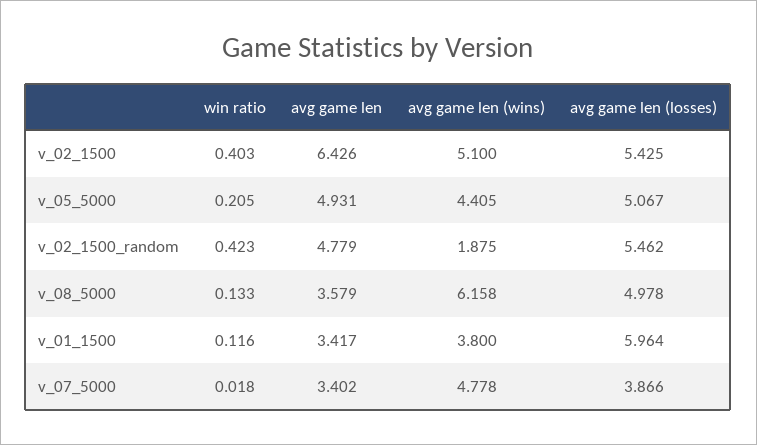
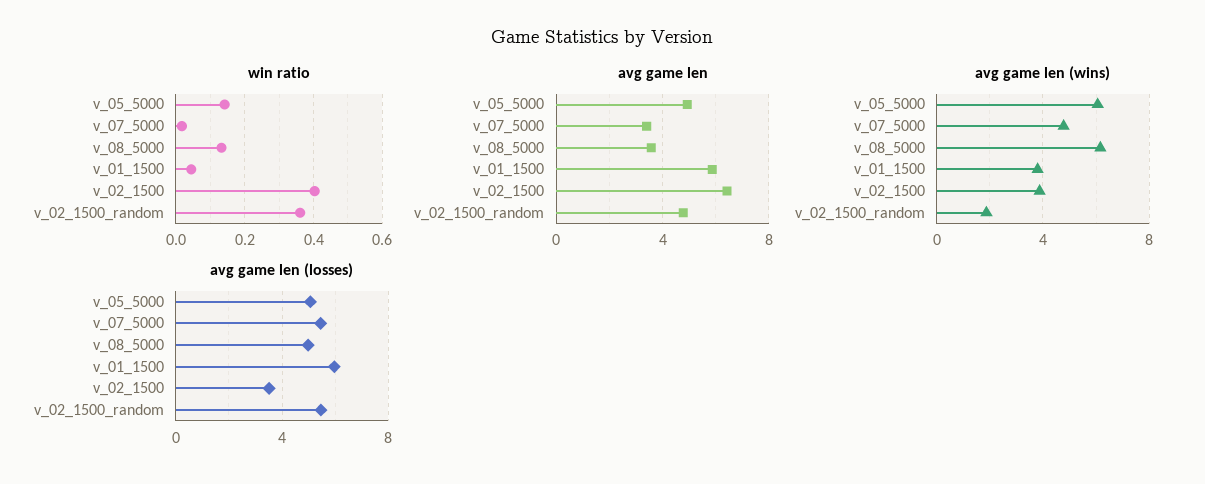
  {
    "win ratio": {
      "v_02_1500": 0.403,
-     "v_05_5000": 0.205,
+     "v_05_5000": 0.14,
-     "v_02_1500_random": 0.423,
+     "v_02_1500_random": 0.36,
      "v_08_5000": 0.133,
-     "v_01_1500": 0.116,
+     "v_01_1500": 0.04,
      "v_07_5000": 0.018
    },
    "avg game len": {
      "v_02_1500": 6.426,
      "v_05_5000": 4.931,
      "v_02_1500_random": 4.779,
      "v_08_5000": 3.579,
-     "v_01_1500": 3.417,
+     "v_01_1500": 6,
      "v_07_5000": 3.402
    },
    "avg game len (wins)": {
-     "v_02_1500": 5.1,
+     "v_02_1500": 4,
-     "v_05_5000": 4.405,
+     "v_05_5000": 6,
      "v_02_1500_random": 1.875,
      "v_08_5000": 6.158,
      "v_01_1500": 3.8,
      "v_07_5000": 4.778
    },
    "avg game len (losses)": {
-     "v_02_1500": 5.425,
+     "v_02_1500": 3.5,
      "v_05_5000": 5.067,
      "v_02_1500_random": 5.462,
      "v_08_5000": 4.978,
      "v_01_1500": 5.964,
-     "v_07_5000": 3.866
+     "v_07_5000": 5.5
    }
  }

